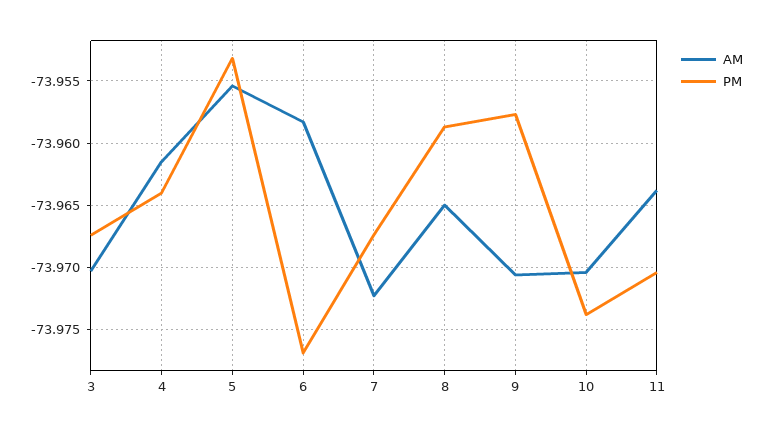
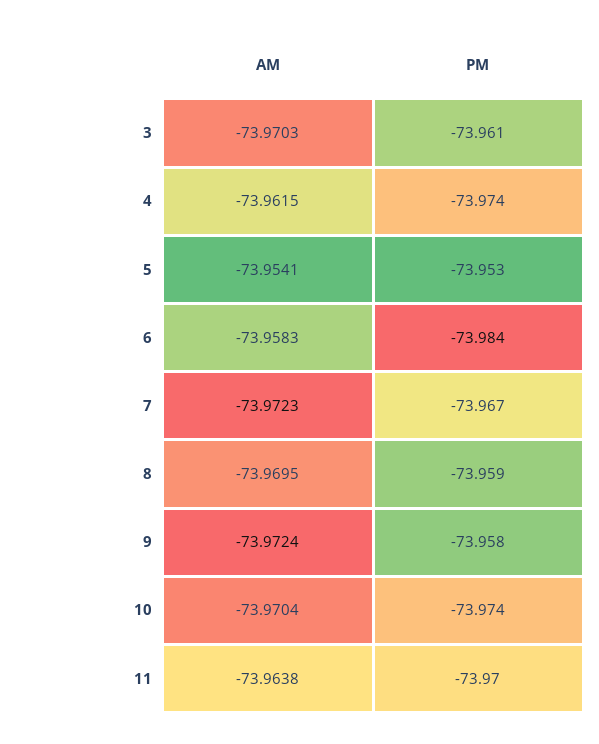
  {
    "AM": {
      "3": -73.9703,
      "4": -73.9615,
-     "5": -73.9555,
+     "5": -73.9541,
      "6": -73.9583,
      "7": -73.9723,
-     "8": -73.965,
+     "8": -73.9695,
-     "9": -73.9705,
+     "9": -73.9724,
      "10": -73.9704,
      "11": -73.9638
    },
    "PM": {
-     "3": -73.9675,
+     "3": -73.961,
-     "4": -73.964,
+     "4": -73.974,
      "5": -73.953,
-     "6": -73.977,
+     "6": -73.984,
      "7": -73.967,
      "8": -73.959,
      "9": -73.958,
      "10": -73.974,
      "11": -73.97
    }
  }

